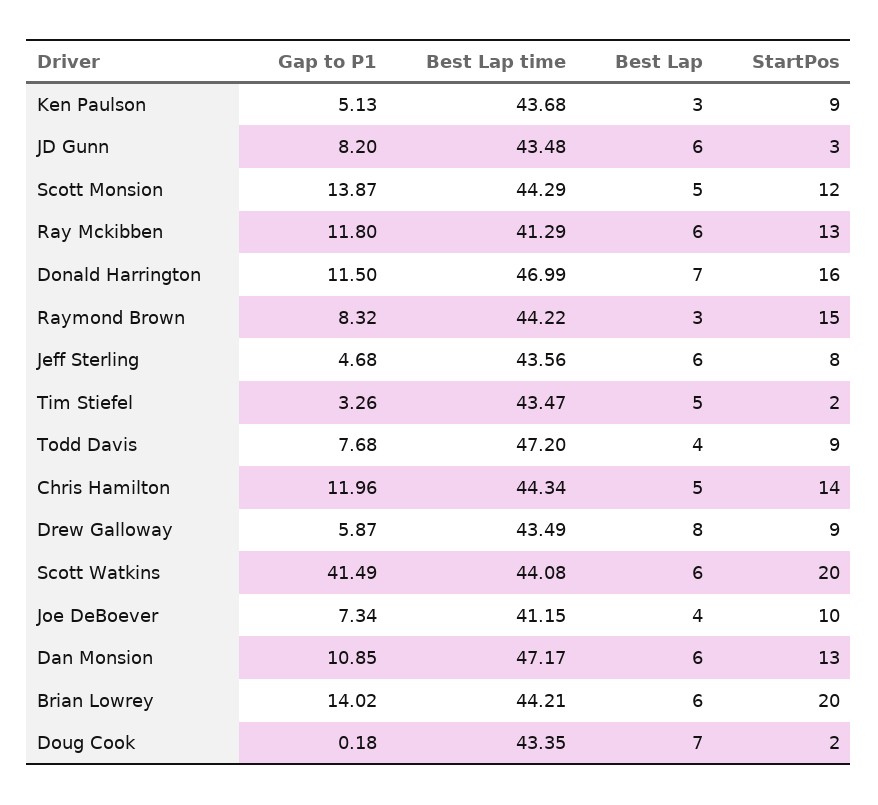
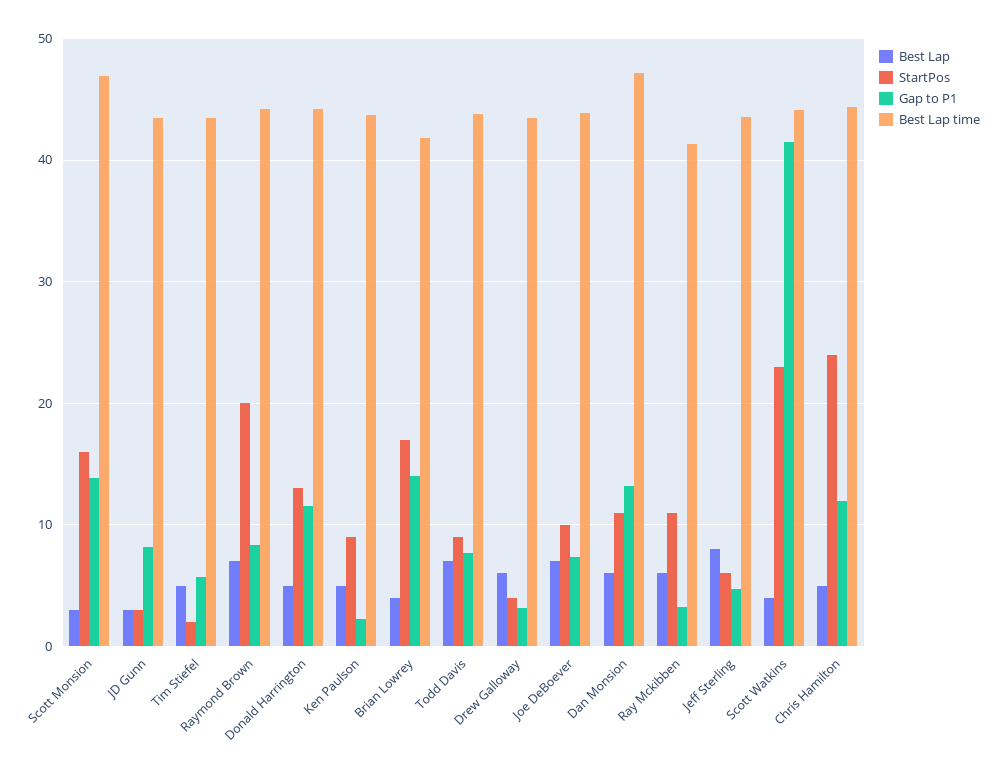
  {
    "Gap to P1": {
-     "Ken Paulson": 5.13,
+     "Ken Paulson": 2,
      "JD Gunn": 8.2,
      "Scott Monsion": 13.87,
-     "Ray Mckibben": 11.8,
+     "Ray Mckibben": 3,
      "Donald Harrington": 11.5,
      "Raymond Brown": 8.32,
      "Jeff Sterling": 4.68,
-     "Tim Stiefel": 3.26,
+     "Tim Stiefel": 6,
      "Todd Davis": 7.68,
      "Chris Hamilton": 11.96,
-     "Drew Galloway": 5.87,
+     "Drew Galloway": 3,
      "Scott Watkins": 41.49,
      "Joe DeBoever": 7.34,
-     "Dan Monsion": 10.85,
+     "Dan Monsion": 13,
-     "Brian Lowrey": 14.02,
+     "Brian Lowrey": 14.02
-     "Doug Cook": 0.18
    },
    "Best Lap time": {
      "Ken Paulson": 43.68,
      "JD Gunn": 43.48,
-     "Scott Monsion": 44.29,
+     "Scott Monsion": 47,
      "Ray Mckibben": 41.29,
-     "Donald Harrington": 46.99,
+     "Donald Harrington": 44,
      "Raymond Brown": 44.22,
      "Jeff Sterling": 43.56,
      "Tim Stiefel": 43.47,
-     "Todd Davis": 47.2,
+     "Todd Davis": 44,
      "Chris Hamilton": 44.34,
      "Drew Galloway": 43.49,
      "Scott Watkins": 44.08,
-     "Joe DeBoever": 41.15,
+     "Joe DeBoever": 44,
      "Dan Monsion": 47.17,
-     "Brian Lowrey": 44.21,
+     "Brian Lowrey": 42
-     "Doug Cook": 43.35
    },
    "Best Lap": {
-     "Ken Paulson": 3,
+     "Ken Paulson": 5,
-     "JD Gunn": 6,
+     "JD Gunn": 3,
-     "Scott Monsion": 5,
+     "Scott Monsion": 3,
      "Ray Mckibben": 6,
-     "Donald Harrington": 7,
+     "Donald Harrington": 5,
-     "Raymond Brown": 3,
+     "Raymond Brown": 7,
-     "Jeff Sterling": 6,
+     "Jeff Sterling": 8,
      "Tim Stiefel": 5,
-     "Todd Davis": 4,
+     "Todd Davis": 7,
      "Chris Hamilton": 5,
-     "Drew Galloway": 8,
+     "Drew Galloway": 6,
-     "Scott Watkins": 6,
+     "Scott Watkins": 4,
-     "Joe DeBoever": 4,
+     "Joe DeBoever": 7,
      "Dan Monsion": 6,
-     "Brian Lowrey": 6,
+     "Brian Lowrey": 4
-     "Doug Cook": 7
    },
    "StartPos": {
      "Ken Paulson": 9,
      "JD Gunn": 3,
-     "Scott Monsion": 12,
+     "Scott Monsion": 16,
-     "Ray Mckibben": 13,
+     "Ray Mckibben": 11,
-     "Donald Harrington": 16,
+     "Donald Harrington": 13,
-     "Raymond Brown": 15,
+     "Raymond Brown": 20,
-     "Jeff Sterling": 8,
+     "Jeff Sterling": 6,
      "Tim Stiefel": 2,
      "Todd Davis": 9,
-     "Chris Hamilton": 14,
+     "Chris Hamilton": 24,
-     "Drew Galloway": 9,
+     "Drew Galloway": 4,
-     "Scott Watkins": 20,
+     "Scott Watkins": 23,
      "Joe DeBoever": 10,
-     "Dan Monsion": 13,
+     "Dan Monsion": 11,
-     "Brian Lowrey": 20,
+     "Brian Lowrey": 17
-     "Doug Cook": 2
    }
  }

